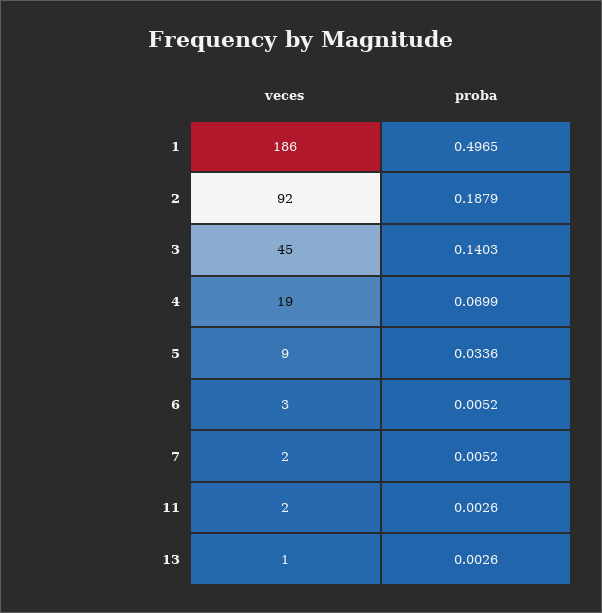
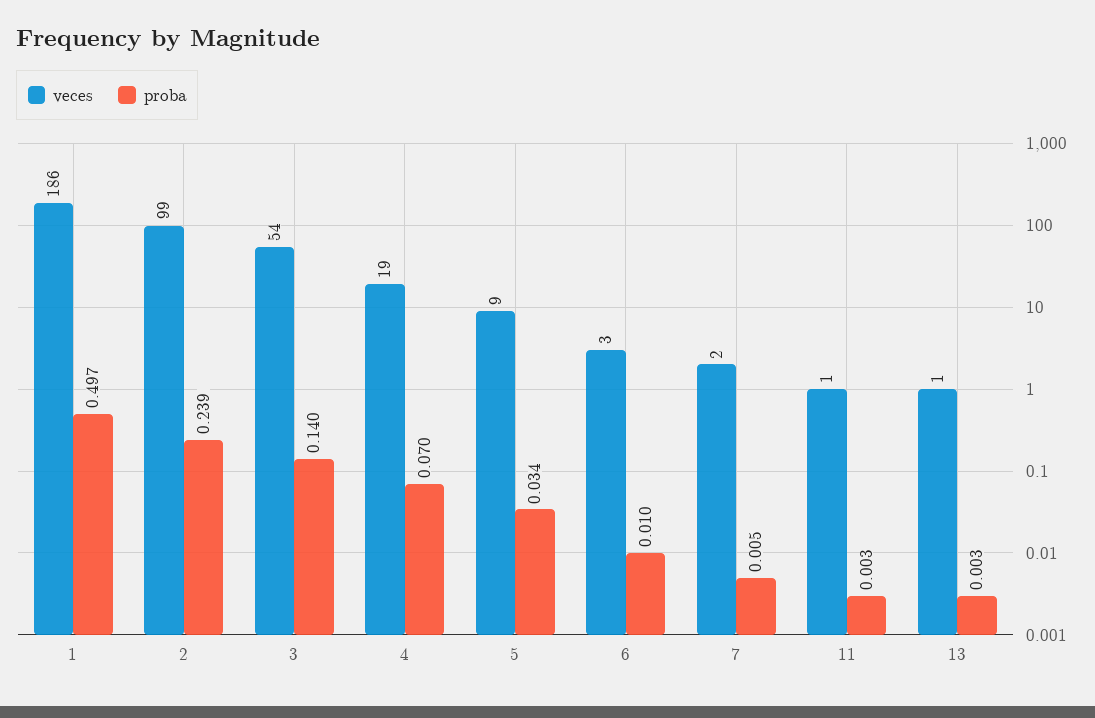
  {
    "veces": {
      "1": 186,
-     "2": 92,
+     "2": 99,
-     "3": 45,
+     "3": 54,
      "4": 19,
      "5": 9,
      "6": 3,
      "7": 2,
-     "11": 2,
+     "11": 1,
      "13": 1
    },
    "proba": {
      "1": 0.4965,
-     "2": 0.1879,
+     "2": 0.239,
      "3": 0.1403,
      "4": 0.0699,
      "5": 0.0336,
-     "6": 0.0052,
+     "6": 0.01,
      "7": 0.0052,
      "11": 0.0026,
      "13": 0.0026
    }
  }

